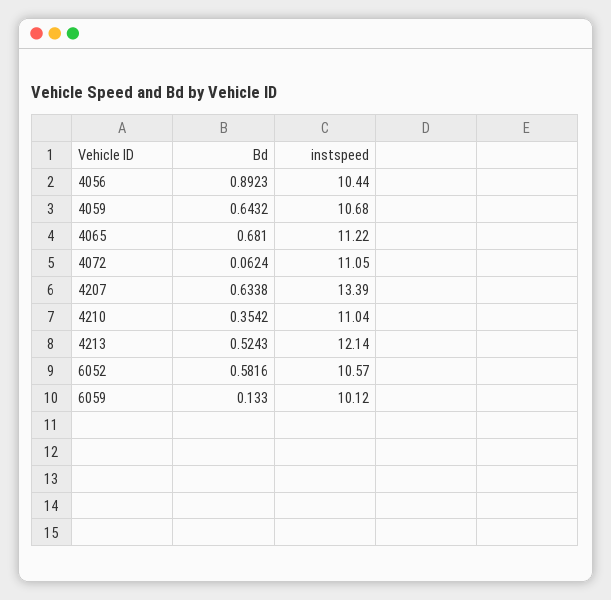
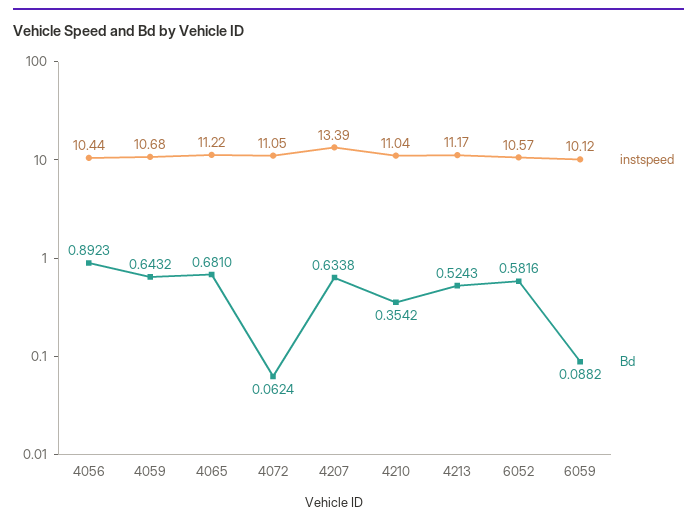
  {
    "Bd": {
      "4056": 0.8923,
      "4059": 0.6432,
      "4065": 0.681,
      "4072": 0.0624,
      "4207": 0.6338,
      "4210": 0.3542,
      "4213": 0.5243,
      "6052": 0.5816,
-     "6059": 0.133
+     "6059": 0.0882
    },
    "instspeed": {
      "4056": 10.44,
      "4059": 10.68,
      "4065": 11.22,
      "4072": 11.05,
      "4207": 13.39,
      "4210": 11.04,
-     "4213": 12.14,
+     "4213": 11.17,
      "6052": 10.57,
      "6059": 10.12
    }
  }

